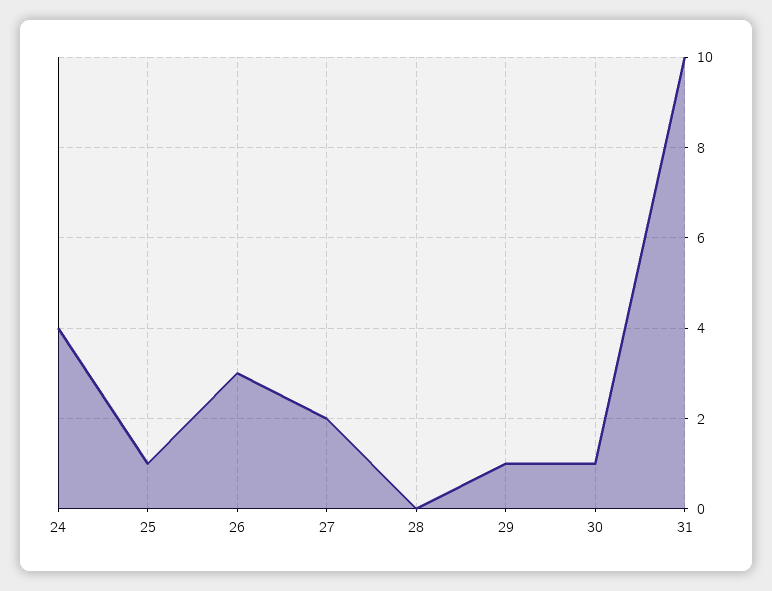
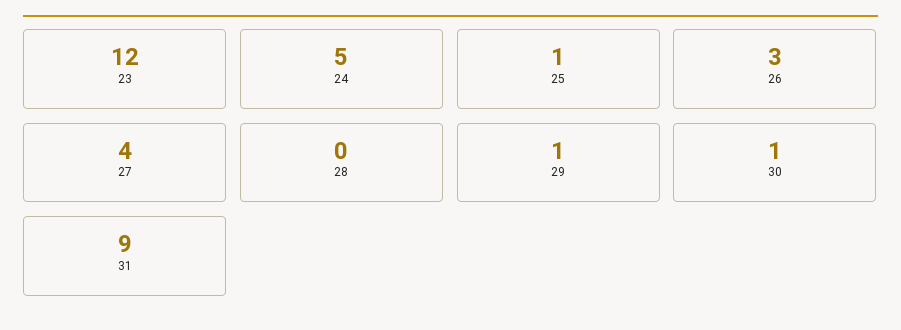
  {
-   "24": 4,
+   "24": 5,
    "25": 1,
    "26": 3,
-   "27": 2,
+   "27": 4,
    "28": 0,
    "29": 1,
    "30": 1,
-   "31": 10
+   "31": 9,
+   "23": 12
  }

